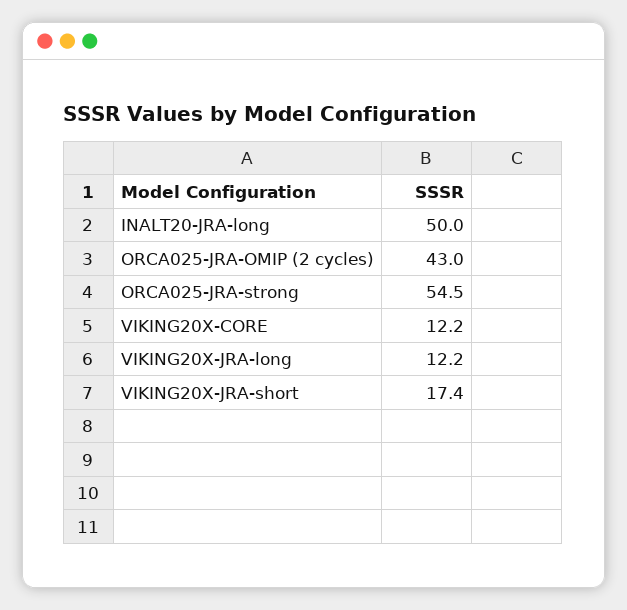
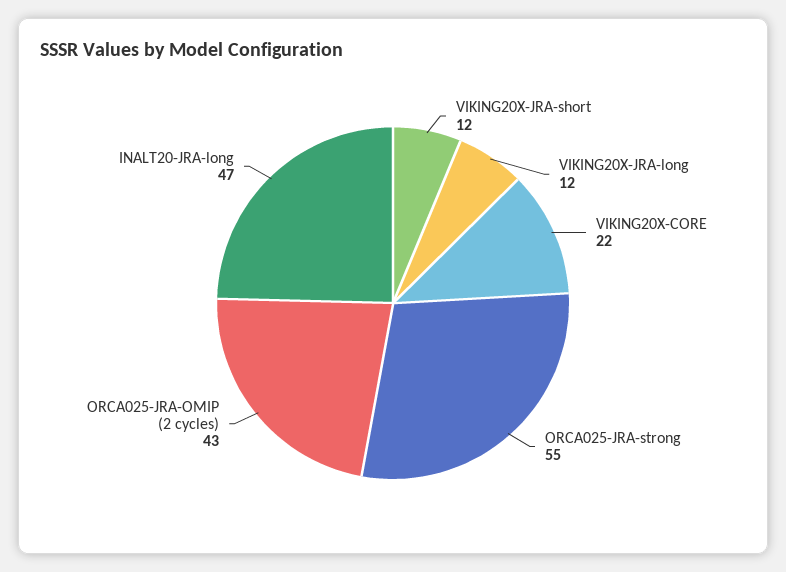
  {
-   "INALT20-JRA-long": 50,
+   "INALT20-JRA-long": 47,
    "ORCA025-JRA-OMIP (2 cycles)": 43,
    "ORCA025-JRA-strong": 54.5,
-   "VIKING20X-CORE": 12.2,
+   "VIKING20X-CORE": 22,
    "VIKING20X-JRA-long": 12.2,
-   "VIKING20X-JRA-short": 17.4
+   "VIKING20X-JRA-short": 12
  }

